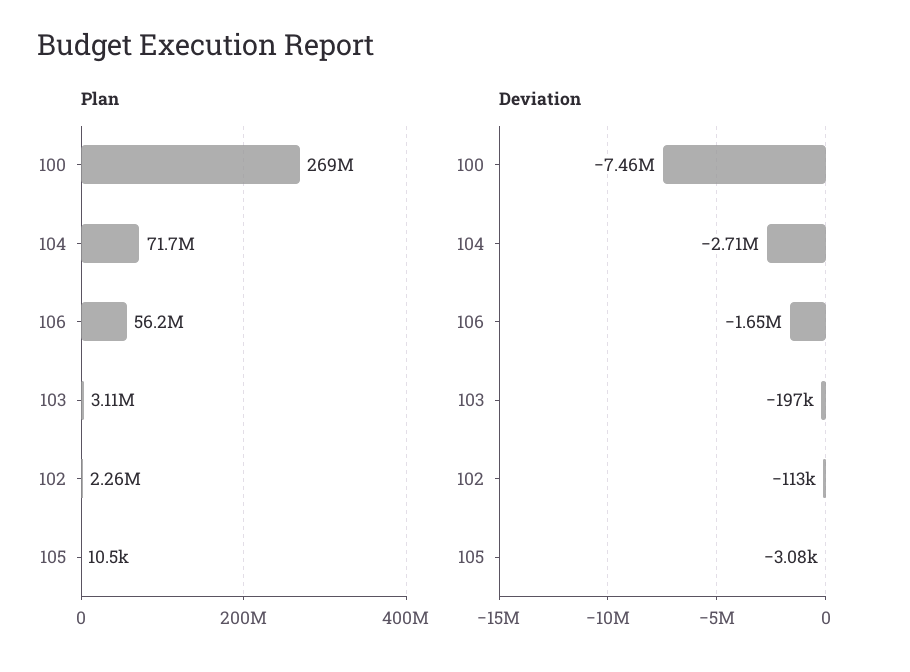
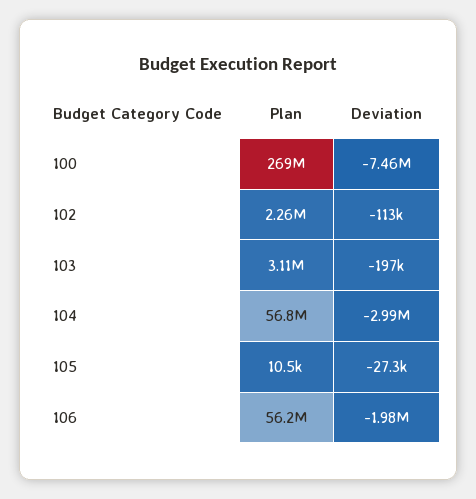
  {
    "Plan": {
      "100": 269000000,
-     "104": 71700000,
+     "104": 56800000,
      "106": 56200000,
      "103": 3110000,
      "102": 2260000,
      "105": 10500
    },
    "Deviation": {
      "100": -7460000,
-     "104": -2710000,
+     "104": -2990000,
-     "106": -1650000,
+     "106": -1980000,
      "103": -197000,
      "102": -113000,
-     "105": -3080
+     "105": -27300
    }
  }

